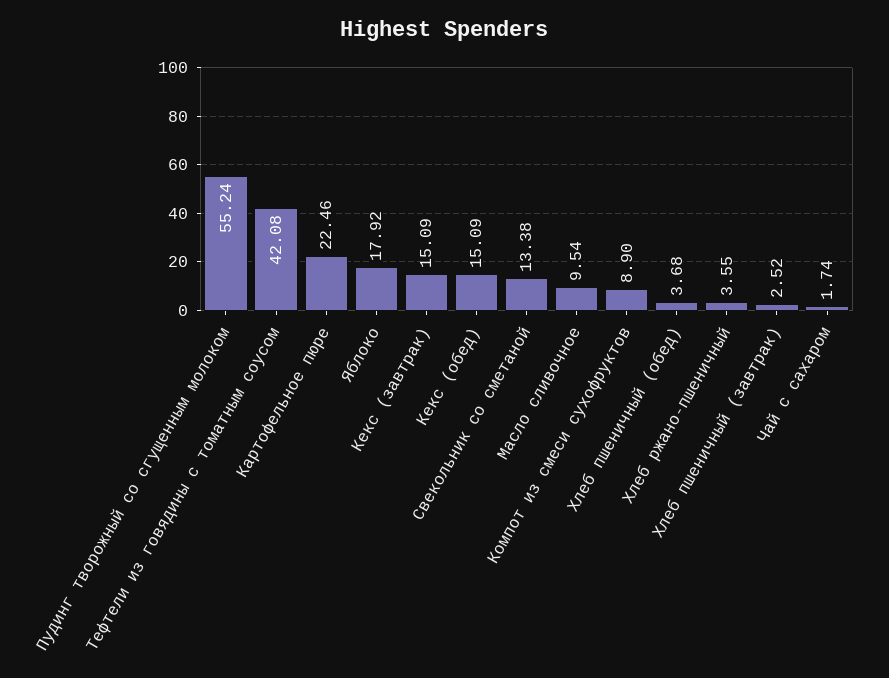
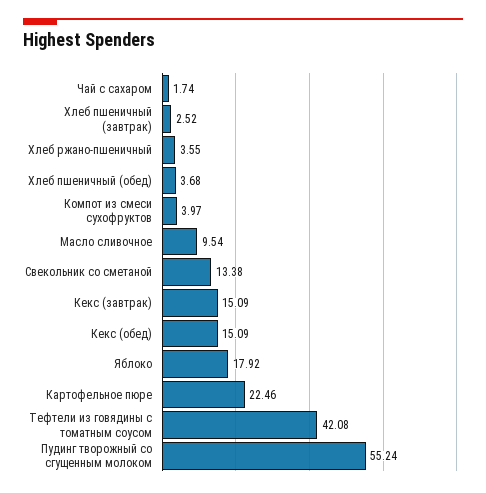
  {
    "Пудинг творожный со сгущенным молоком": 55.24,
    "Тефтели из говядины с томатным соусом": 42.08,
    "Картофельное пюре": 22.46,
    "Яблоко": 17.92,
    "Кекс (завтрак)": 15.09,
    "Кекс (обед)": 15.09,
    "Свекольник со сметаной": 13.38,
    "Масло сливочное": 9.54,
-   "Компот из смеси сухофруктов": 8.9,
+   "Компот из смеси сухофруктов": 3.97,
    "Хлеб пшеничный (обед)": 3.68,
    "Хлеб ржано-пшеничный": 3.55,
    "Хлеб пшеничный (завтрак)": 2.52,
    "Чай с сахаром": 1.74
  }

